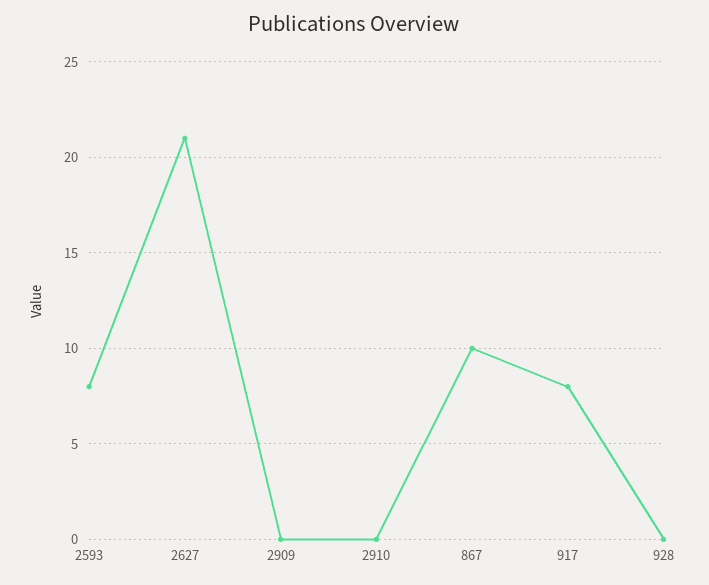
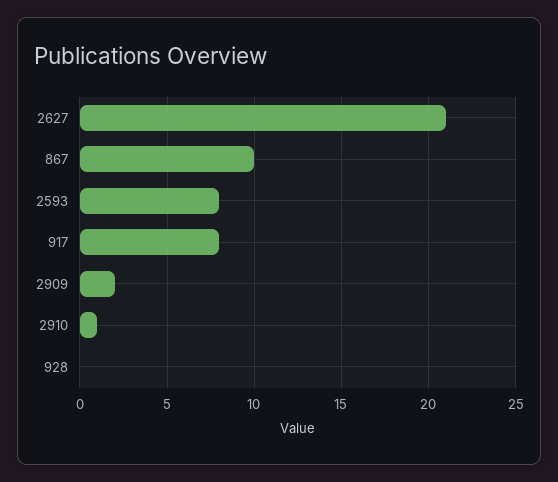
  {
    "2593": 8,
    "2627": 21,
-   "2909": 0,
+   "2909": 2,
-   "2910": 0,
+   "2910": 1,
    "867": 10,
    "917": 8,
    "928": 0
  }

